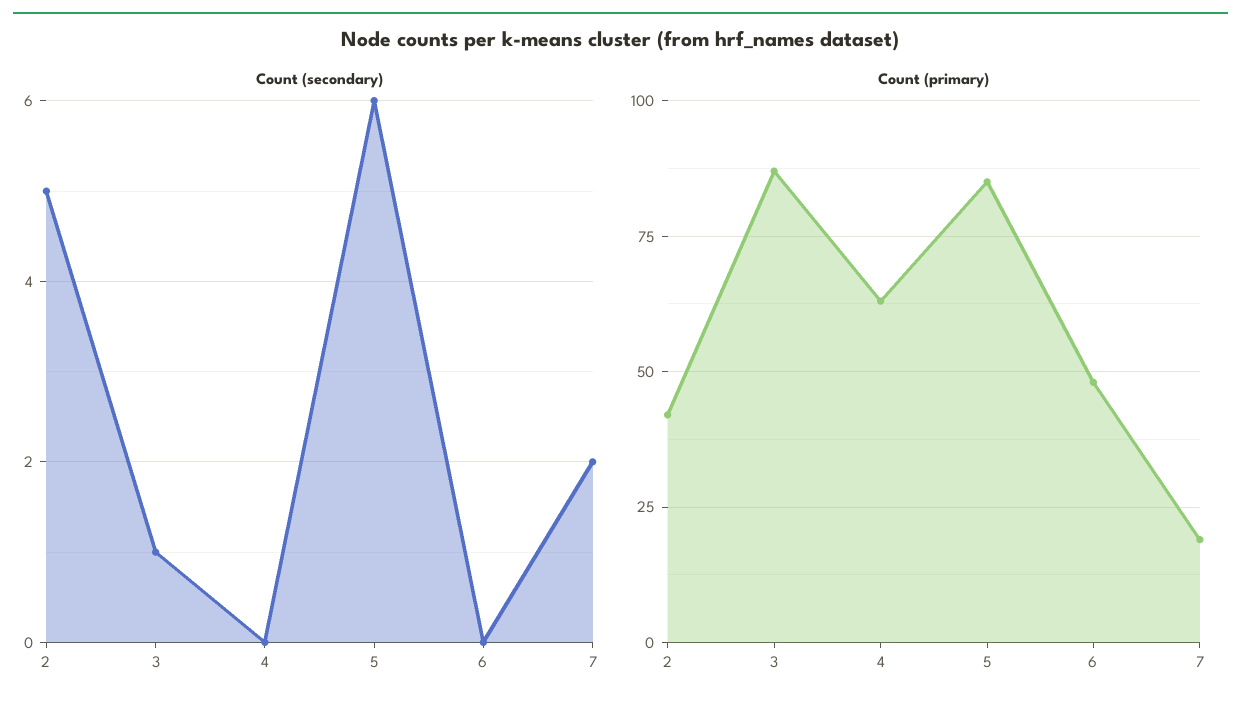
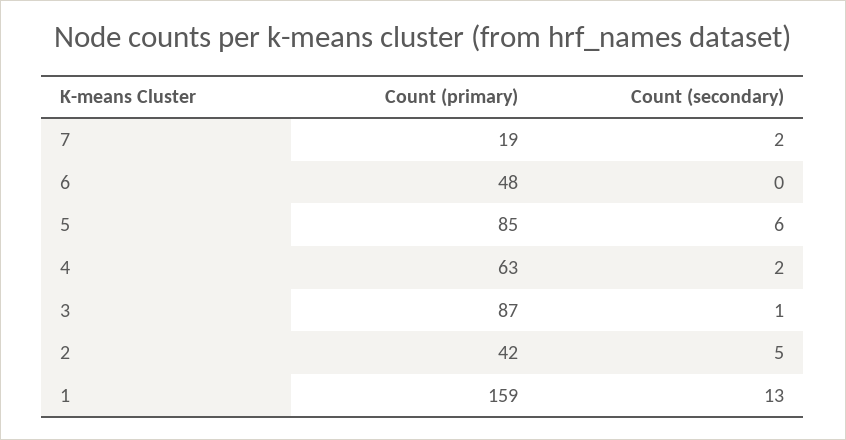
  {
    "Count (secondary)": {
      "2": 5,
      "3": 1,
-     "4": 0,
+     "4": 2,
      "5": 6,
      "6": 0,
-     "7": 2
+     "7": 2,
+     "1": 13
    },
    "Count (primary)": {
      "2": 42,
      "3": 87,
      "4": 63,
      "5": 85,
      "6": 48,
-     "7": 19
+     "7": 19,
+     "1": 159
    }
  }

